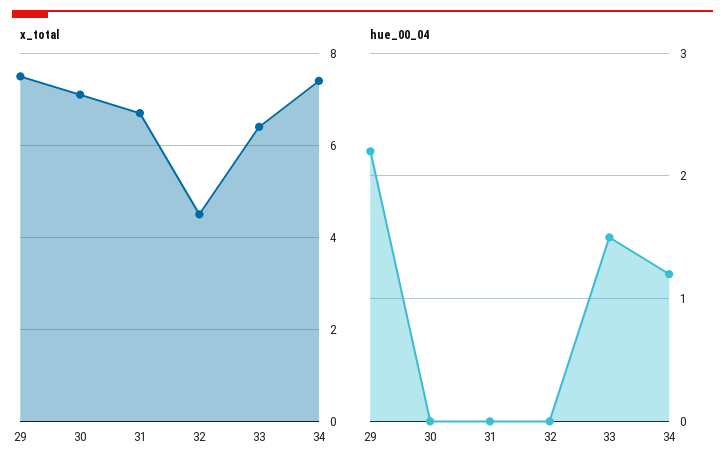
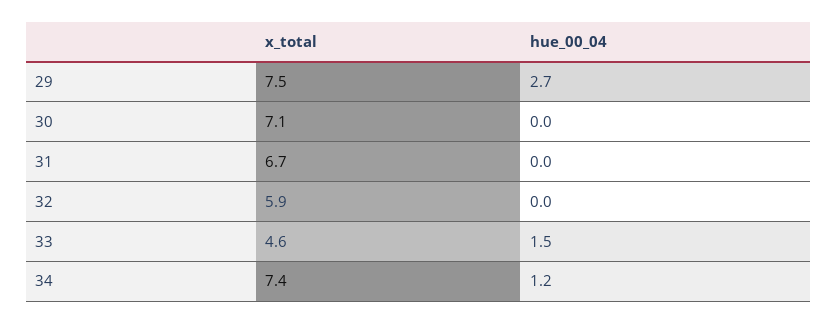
  {
    "x_total": {
      "29": 7.5,
      "30": 7.1,
      "31": 6.7,
-     "32": 4.5,
+     "32": 5.9,
-     "33": 6.5,
+     "33": 4.6,
      "34": 7.4
    },
    "hue_00_04": {
-     "29": 2.2,
+     "29": 2.7,
      "30": 0,
      "31": 0,
      "32": 0,
      "33": 1.5,
      "34": 1.2
    }
  }

